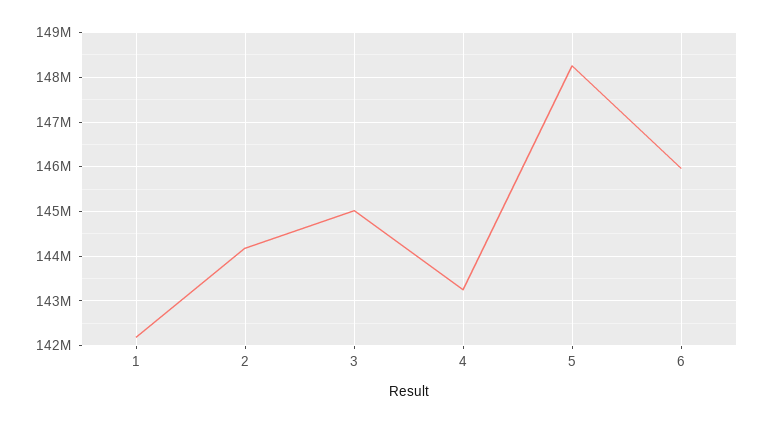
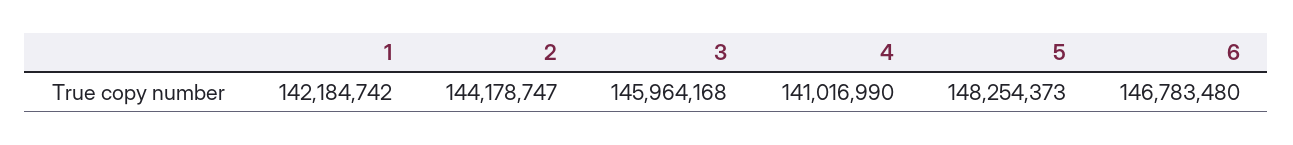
  {
    "1": 142184742,
    "2": 144178747,
-   "3": 145000000,
+   "3": 145964168,
-   "4": 143200000,
+   "4": 141016990,
    "5": 148254373,
-   "6": 146000000
+   "6": 146783480
  }

